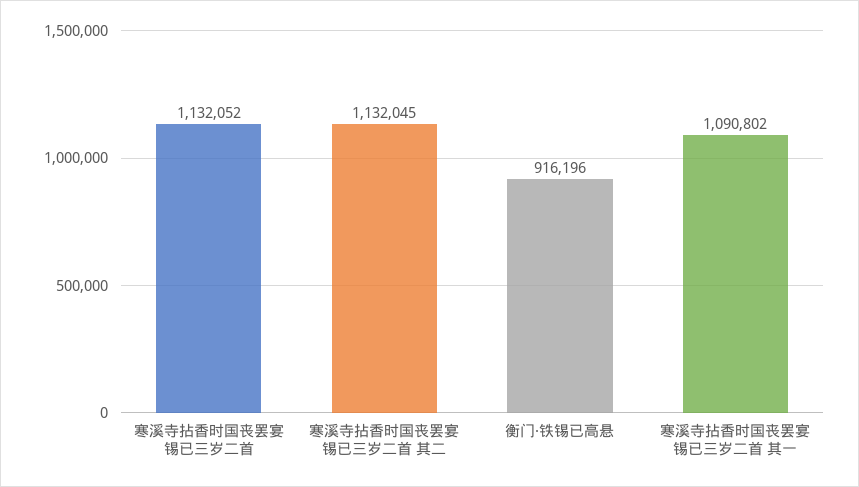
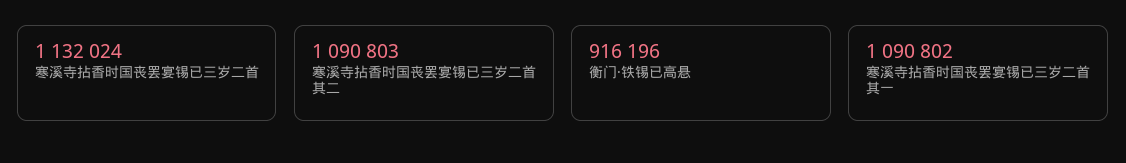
  {
-   "寒溪寺拈香时国丧罢宴锡已三岁二首": 1132052,
+   "寒溪寺拈香时国丧罢宴锡已三岁二首": 1132024,
-   "寒溪寺拈香时国丧罢宴锡已三岁二首 其二": 1132045,
+   "寒溪寺拈香时国丧罢宴锡已三岁二首 其二": 1090803,
    "衡门·铁锡已高悬": 916196,
    "寒溪寺拈香时国丧罢宴锡已三岁二首 其一": 1090802
  }

